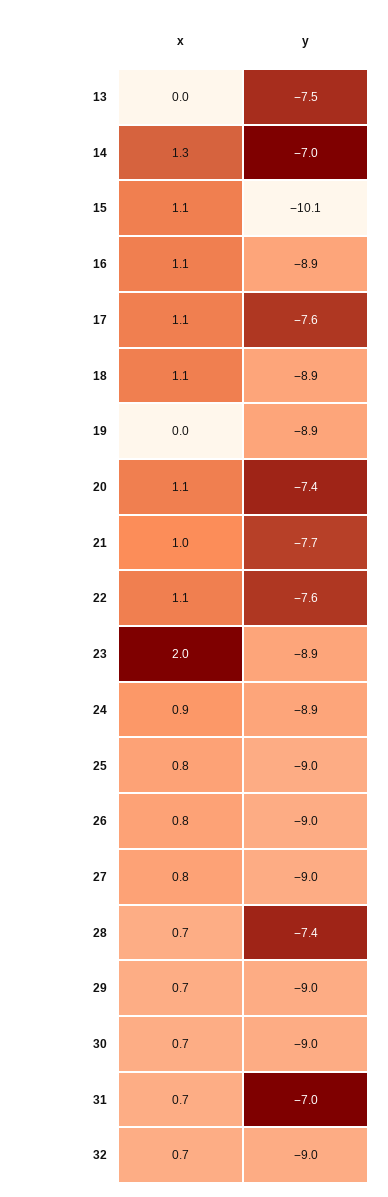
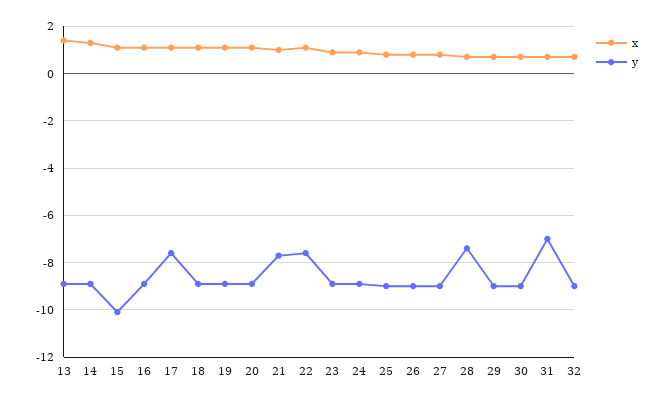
  {
    "x": {
-     "13": 0,
+     "13": 1.5,
      "14": 1.3,
      "15": 1.1,
      "16": 1.1,
      "17": 1.1,
      "18": 1.1,
-     "19": 0,
+     "19": 1,
      "20": 1.1,
      "21": 1,
      "22": 1.1,
-     "23": 2,
+     "23": 1,
      "24": 0.9,
      "25": 0.8,
      "26": 0.8,
      "27": 0.8,
      "28": 0.7,
      "29": 0.7,
      "30": 0.7,
      "31": 0.7,
      "32": 0.7
    },
    "y": {
-     "13": -7.5,
+     "13": -9,
-     "14": -7,
+     "14": -9,
      "15": -10.1,
      "16": -8.9,
      "17": -7.6,
      "18": -8.9,
      "19": -8.9,
-     "20": -7.4,
+     "20": -9,
      "21": -7.7,
      "22": -7.6,
      "23": -8.9,
      "24": -8.9,
      "25": -9,
      "26": -9,
      "27": -9,
      "28": -7.4,
      "29": -9,
      "30": -9,
      "31": -7,
      "32": -9
    }
  }

